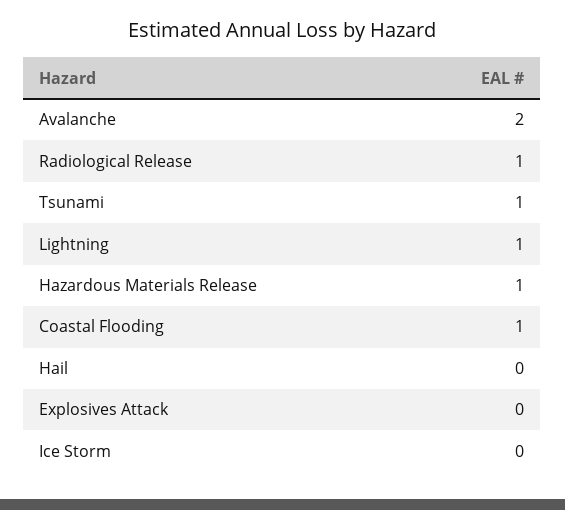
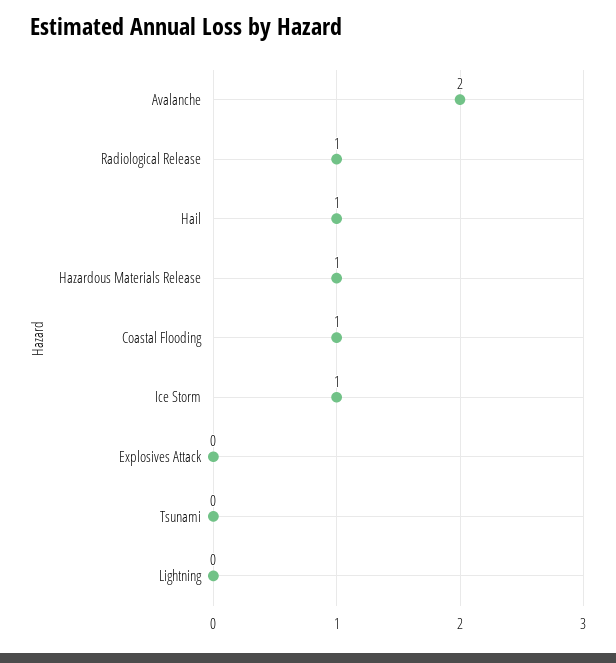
  {
    "Avalanche": 2,
    "Radiological Release": 1,
-   "Tsunami": 1,
+   "Tsunami": 0,
-   "Lightning": 1,
+   "Lightning": 0,
    "Hazardous Materials Release": 1,
    "Coastal Flooding": 1,
-   "Hail": 0,
+   "Hail": 1,
    "Explosives Attack": 0,
-   "Ice Storm": 0
+   "Ice Storm": 1
  }

